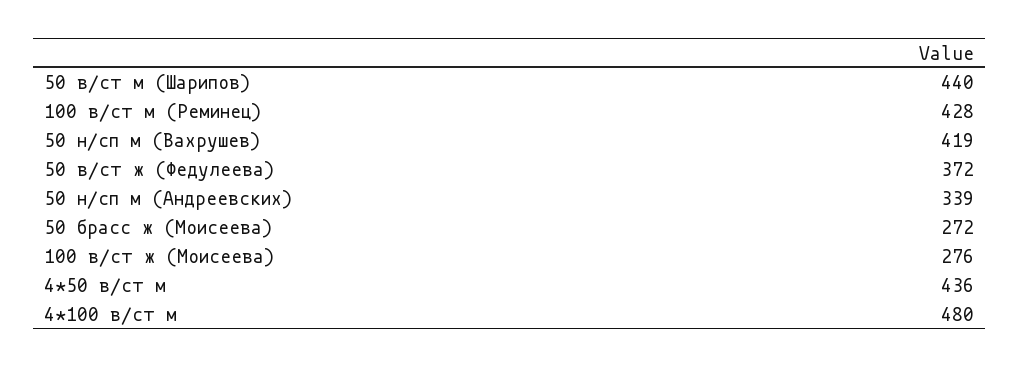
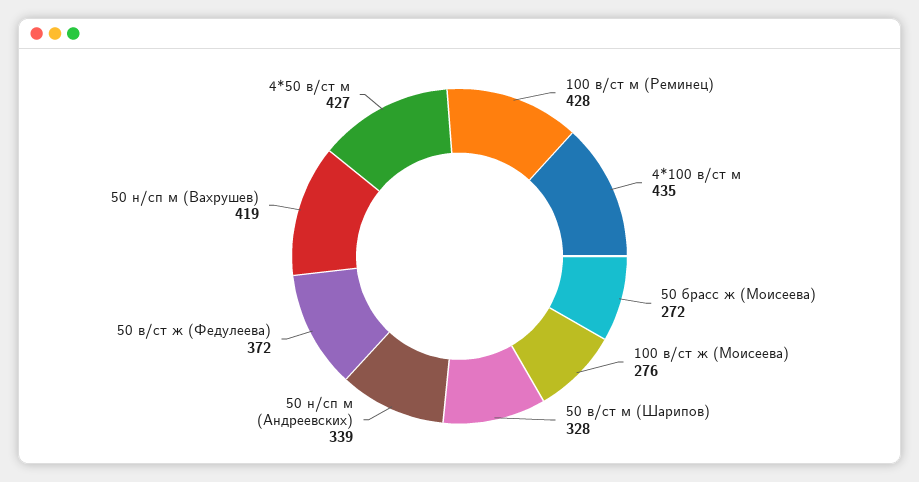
  {
-   "50 в/ст м (Шарипов)": 440,
+   "50 в/ст м (Шарипов)": 328,
    "100 в/ст м (Реминец)": 428,
    "50 н/сп м (Вахрушев)": 419,
    "50 в/ст ж (Федулеева)": 372,
    "50 н/сп м (Андреевских)": 339,
    "50 брасс ж (Моисеева)": 272,
    "100 в/ст ж (Моисеева)": 276,
-   "4*50 в/ст м": 436,
+   "4*50 в/ст м": 427,
-   "4*100 в/ст м": 480
+   "4*100 в/ст м": 435
  }

